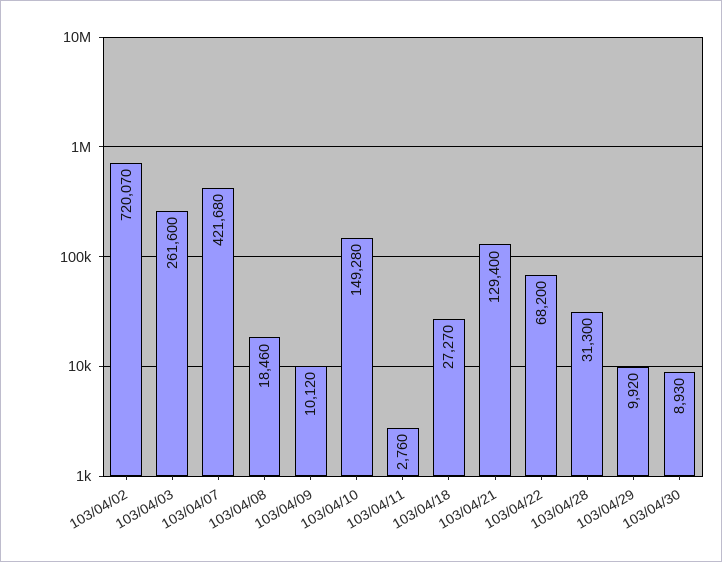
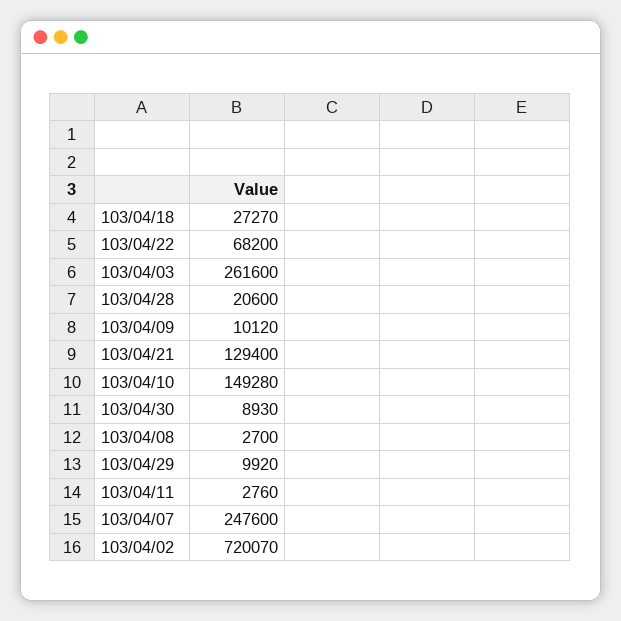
  {
    "103/04/02": 720070,
    "103/04/03": 261600,
-   "103/04/07": 421680,
+   "103/04/07": 247600,
-   "103/04/08": 18460,
+   "103/04/08": 2700,
    "103/04/09": 10120,
    "103/04/10": 149280,
    "103/04/11": 2760,
    "103/04/18": 27270,
    "103/04/21": 129400,
    "103/04/22": 68200,
-   "103/04/28": 31300,
+   "103/04/28": 20600,
    "103/04/29": 9920,
    "103/04/30": 8930
  }

